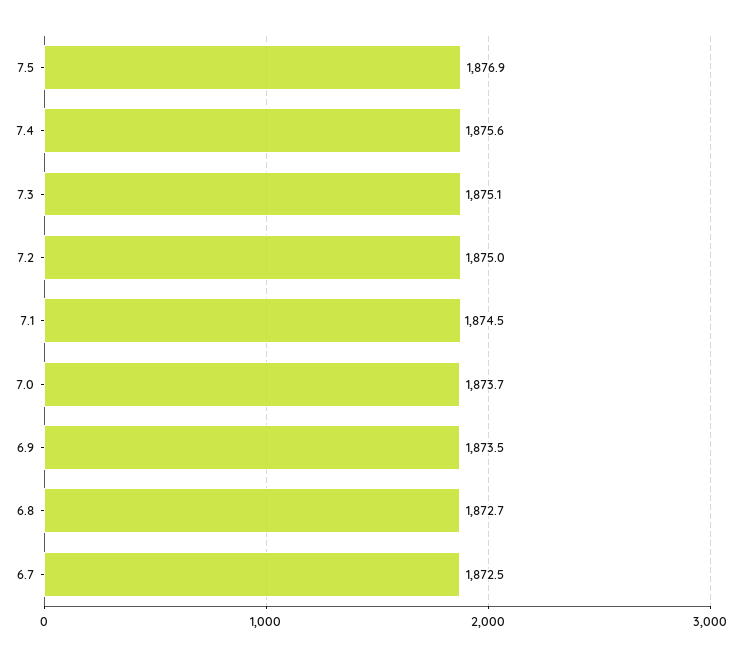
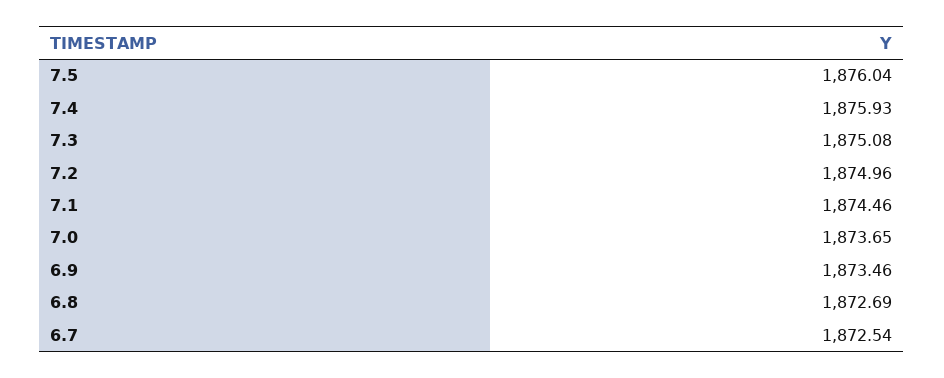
  {
-   "7.5": 1876.9,
+   "7.5": 1876.04,
-   "7.4": 1875.6,
+   "7.4": 1875.93,
    "7.3": 1875.08,
    "7.2": 1874.96,
    "7.1": 1874.46,
    "7.0": 1873.65,
    "6.9": 1873.46,
    "6.8": 1872.69,
    "6.7": 1872.54
  }

